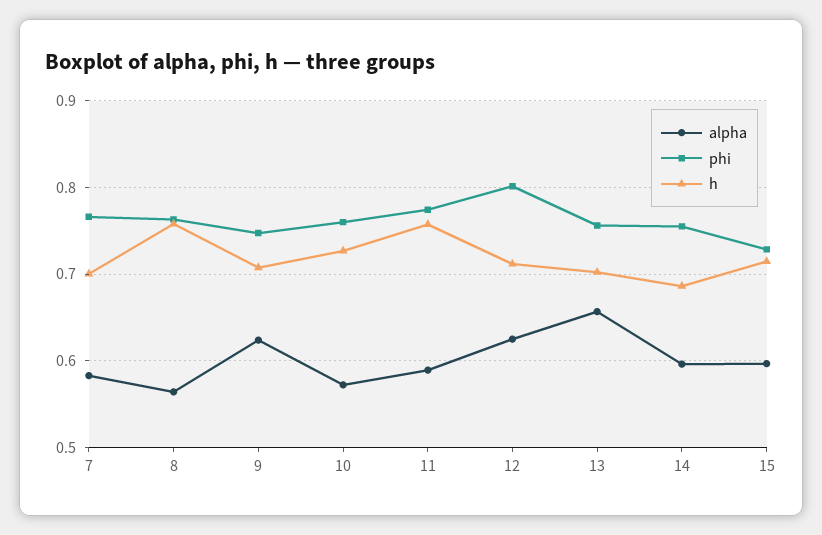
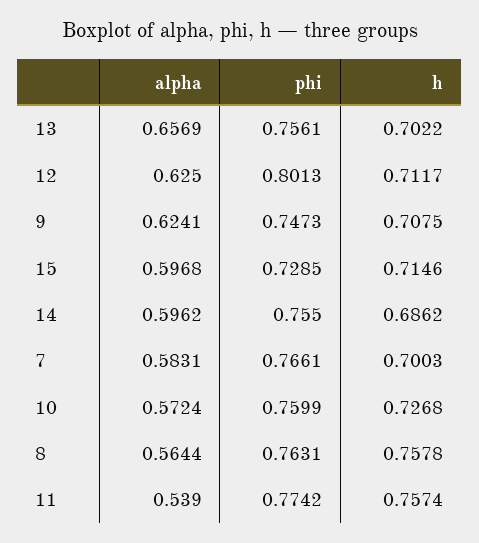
  {
    "alpha": {
      "7": 0.5831,
      "8": 0.5644,
      "9": 0.6241,
      "10": 0.5724,
-     "11": 0.59,
+     "11": 0.539,
      "12": 0.625,
      "13": 0.6569,
      "14": 0.5962,
      "15": 0.5968
    },
    "phi": {
      "7": 0.7661,
      "8": 0.7631,
      "9": 0.7473,
      "10": 0.7599,
      "11": 0.7742,
      "12": 0.8013,
      "13": 0.7561,
      "14": 0.755,
      "15": 0.7285
    },
    "h": {
      "7": 0.7003,
      "8": 0.7578,
      "9": 0.7075,
      "10": 0.7268,
      "11": 0.7574,
      "12": 0.7117,
      "13": 0.7022,
      "14": 0.6862,
      "15": 0.7146
    }
  }

